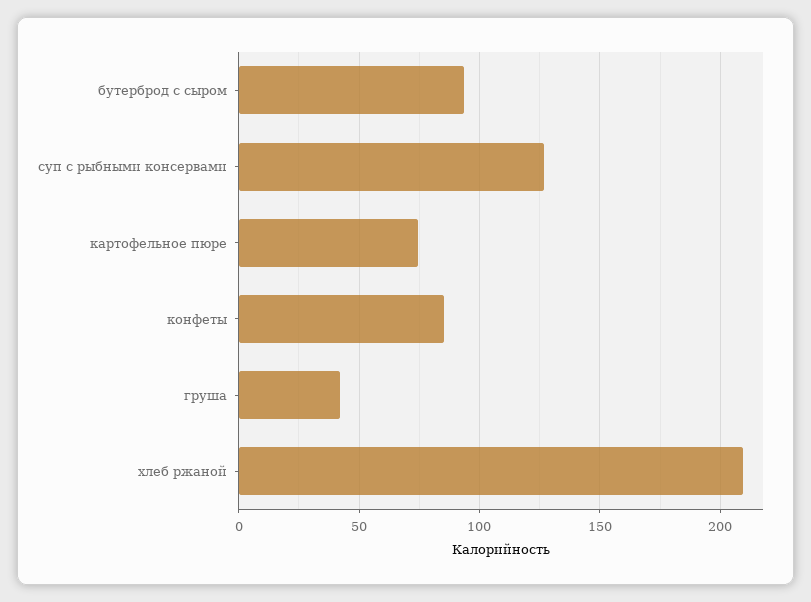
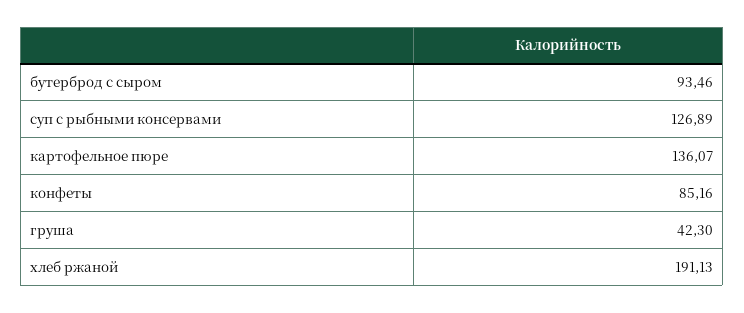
  {
    "бутерброд с сыром": 93.46,
    "суп с рыбными консервами": 126.89,
-   "картофельное пюре": 75,
+   "картофельное пюре": 136.07,
    "конфеты": 85.16,
    "груша": 42.3,
-   "хлеб ржаной": 210
+   "хлеб ржаной": 191.13
  }

